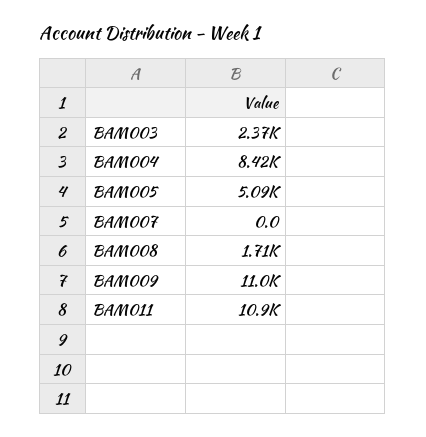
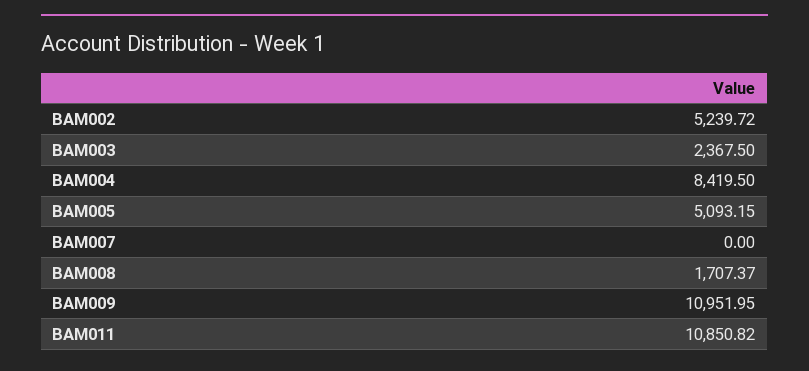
  {
    "BAM003": 2367.5,
    "BAM004": 8419.5,
    "BAM005": 5093.15,
    "BAM007": 0,
    "BAM008": 1707.37,
    "BAM009": 10951.95,
-   "BAM011": 10850.82
+   "BAM011": 10850.82,
+   "BAM002": 5239.72
  }

